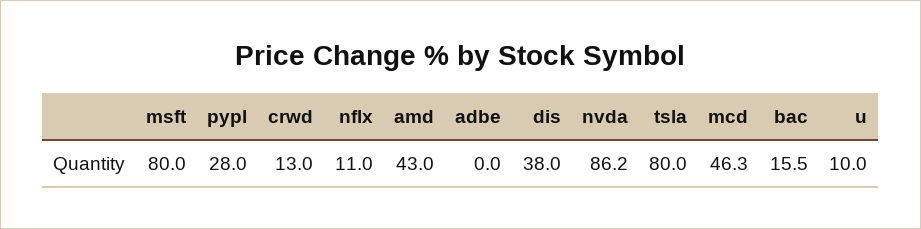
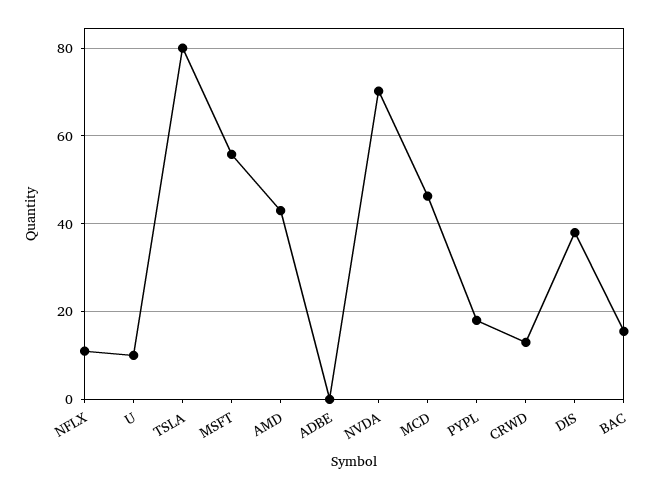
  {
-   "msft": 80,
+   "msft": 56,
-   "pypl": 28,
+   "pypl": 18,
    "crwd": 13,
    "nflx": 11,
    "amd": 43,
    "adbe": 0,
    "dis": 38,
-   "nvda": 86.2,
+   "nvda": 70,
    "tsla": 80,
    "mcd": 46.3,
    "bac": 15.5,
    "u": 10
  }

